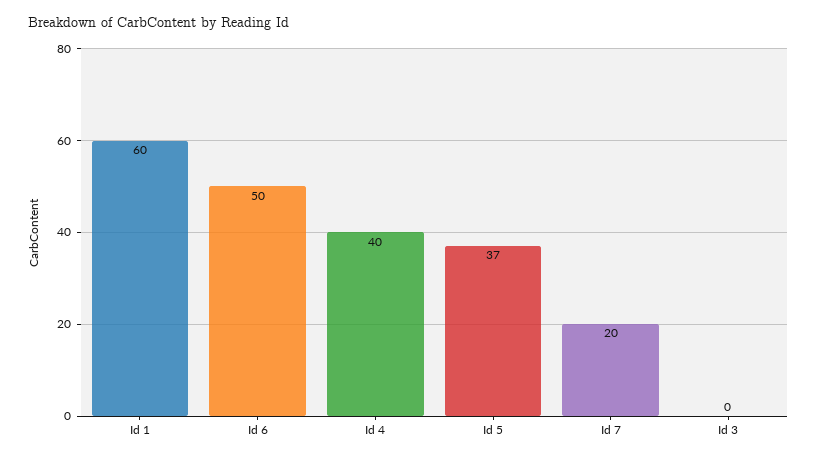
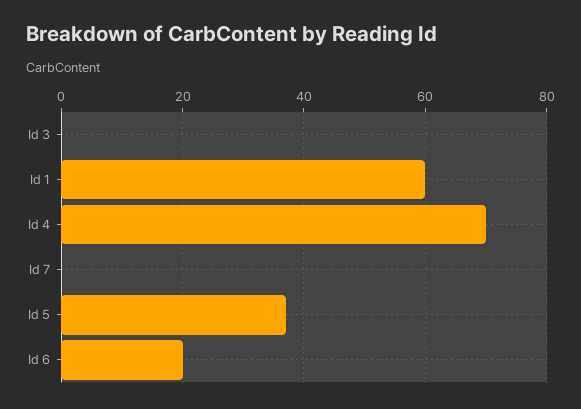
  {
    "Id 1": 60,
-   "Id 6": 50,
+   "Id 6": 20,
-   "Id 4": 40,
+   "Id 4": 70,
    "Id 5": 37,
-   "Id 7": 20,
+   "Id 7": 0,
    "Id 3": 0
  }

